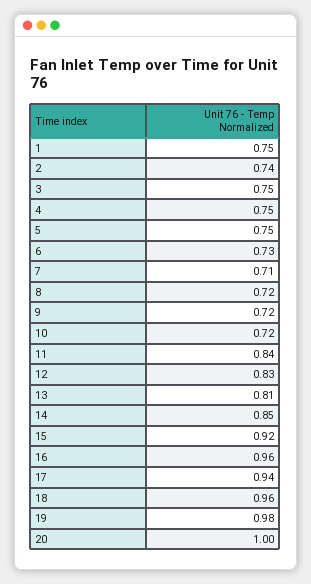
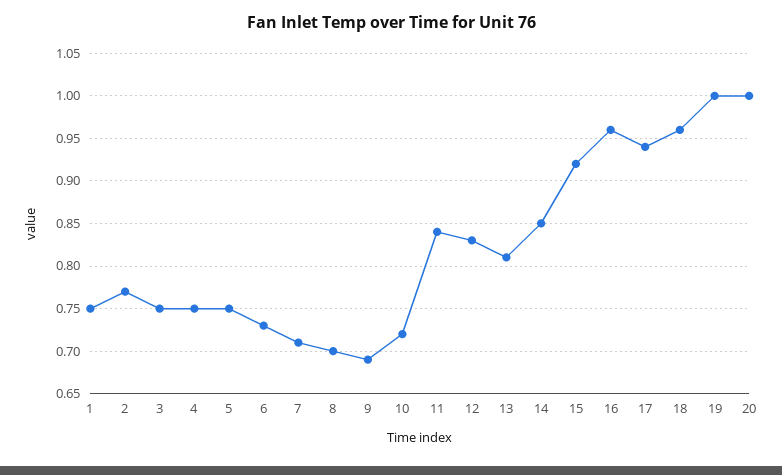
  {
    "1": 0.75,
-   "2": 0.74,
+   "2": 0.77,
    "3": 0.75,
    "4": 0.75,
    "5": 0.75,
    "6": 0.73,
    "7": 0.71,
-   "8": 0.72,
+   "8": 0.7,
-   "9": 0.72,
+   "9": 0.69,
    "10": 0.72,
    "11": 0.84,
    "12": 0.83,
    "13": 0.81,
    "14": 0.85,
    "15": 0.92,
    "16": 0.96,
    "17": 0.94,
    "18": 0.96,
-   "19": 0.98,
+   "19": 1,
    "20": 1
  }

